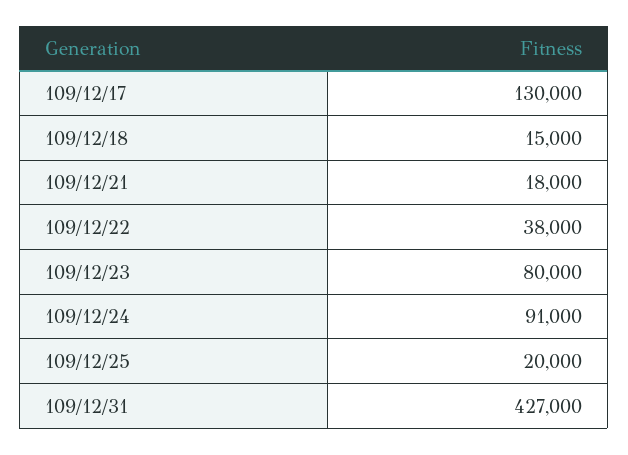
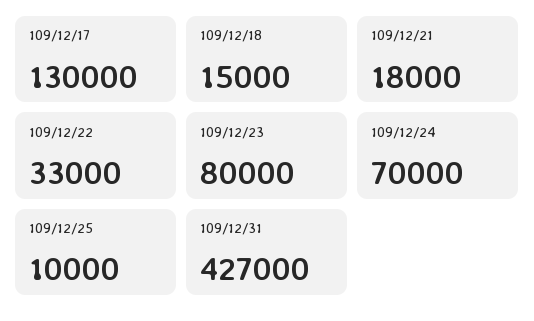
  {
    "109/12/17": 130000,
    "109/12/18": 15000,
    "109/12/21": 18000,
-   "109/12/22": 38000,
+   "109/12/22": 33000,
    "109/12/23": 80000,
-   "109/12/24": 91000,
+   "109/12/24": 70000,
-   "109/12/25": 20000,
+   "109/12/25": 10000,
    "109/12/31": 427000
  }

